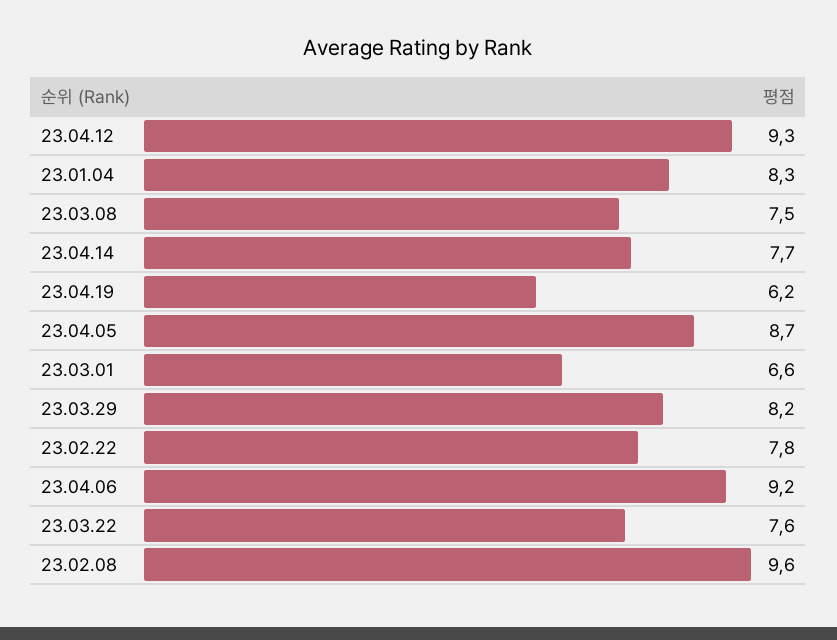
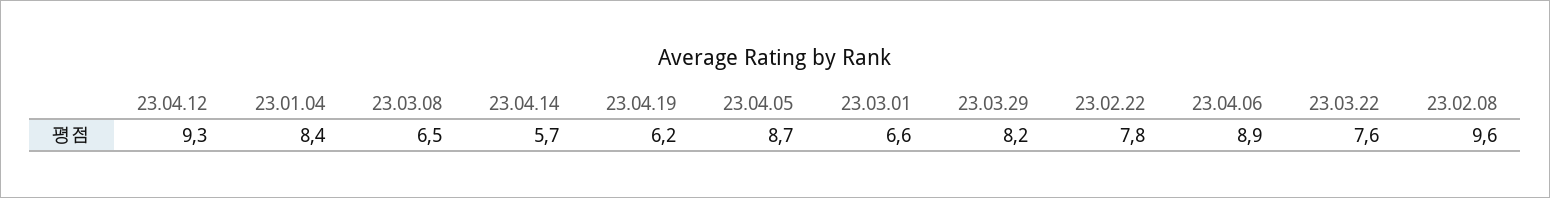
  {
    "23.04.12": 9.3,
-   "23.01.04": 8.3,
+   "23.01.04": 8.4,
-   "23.03.08": 7.5,
+   "23.03.08": 6.5,
-   "23.04.14": 7.7,
+   "23.04.14": 5.7,
    "23.04.19": 6.2,
    "23.04.05": 8.7,
    "23.03.01": 6.6,
    "23.03.29": 8.2,
    "23.02.22": 7.8,
-   "23.04.06": 9.2,
+   "23.04.06": 8.9,
    "23.03.22": 7.6,
    "23.02.08": 9.6
  }

